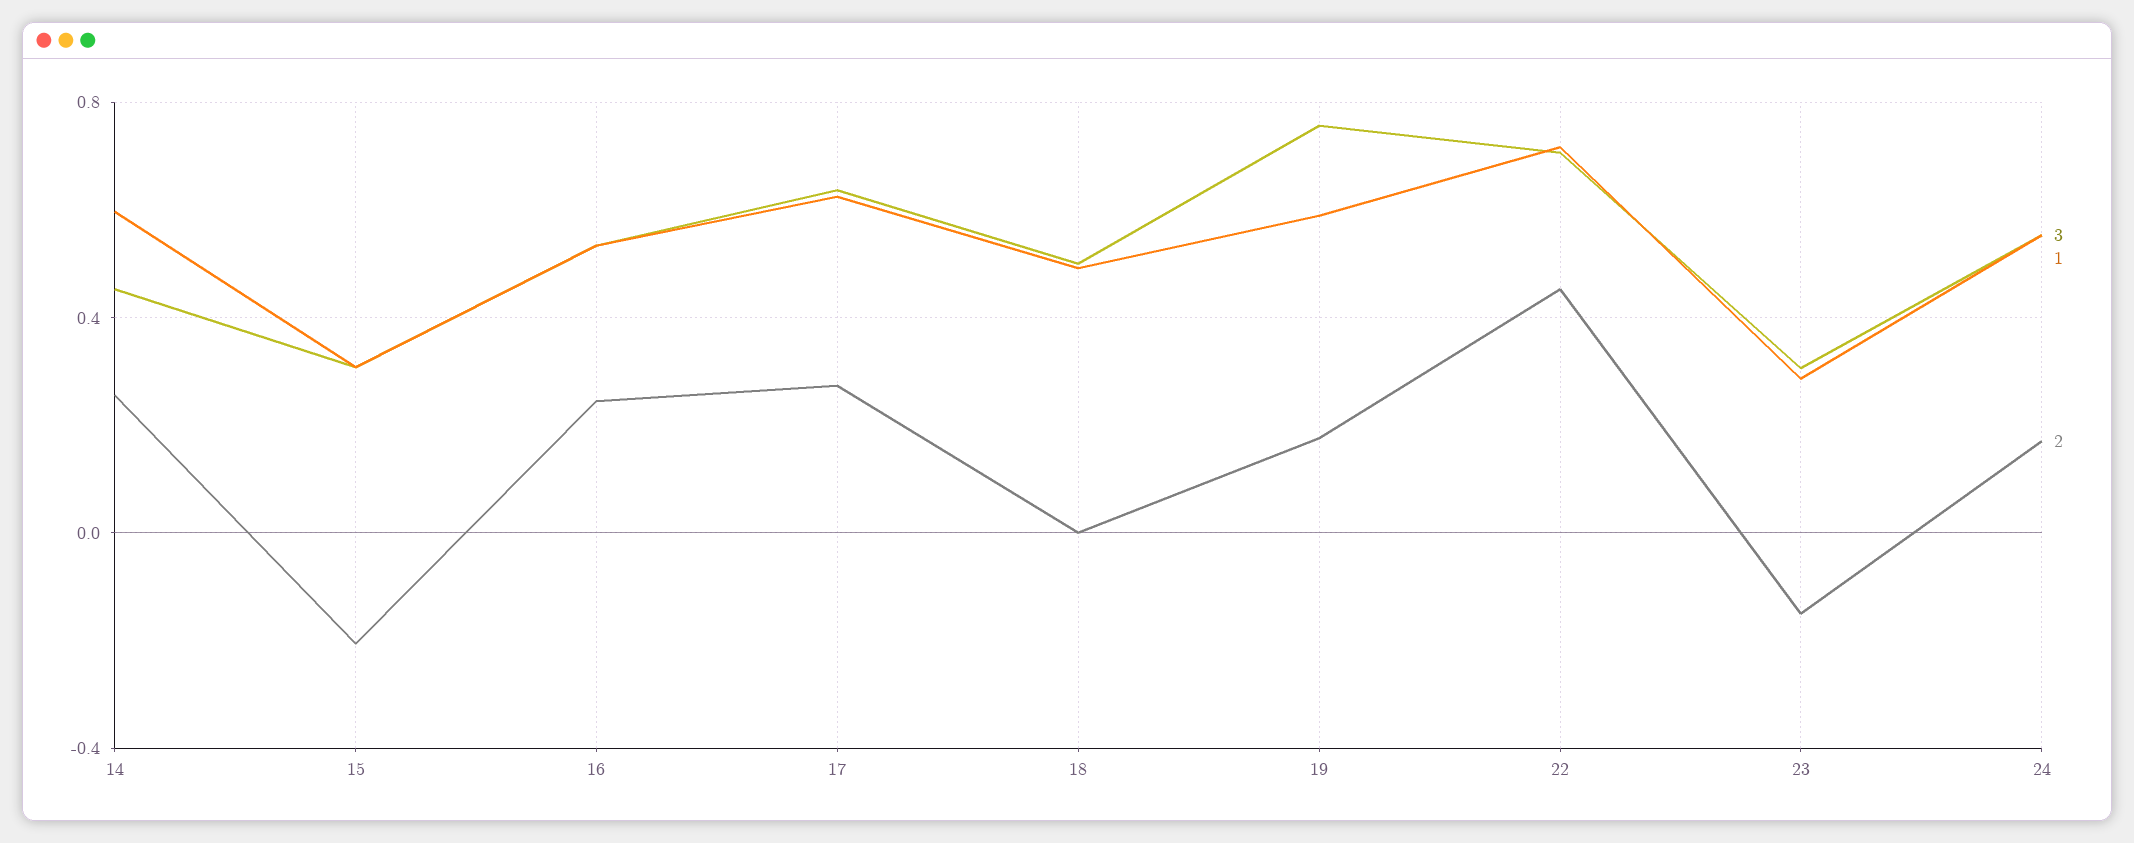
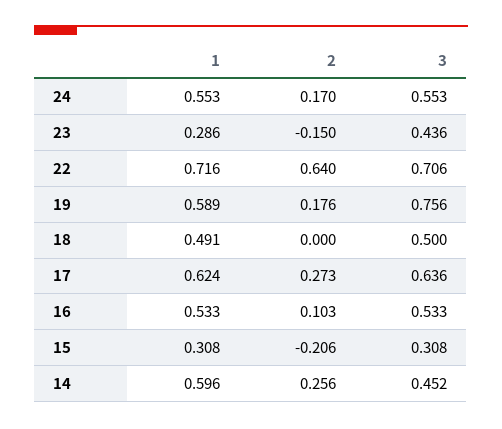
  {
    "3": {
      "14": 0.452,
      "15": 0.308,
      "16": 0.533,
      "17": 0.636,
      "18": 0.5,
      "19": 0.756,
      "22": 0.706,
-     "23": 0.3,
+     "23": 0.436,
      "24": 0.553
    },
    "1": {
      "14": 0.596,
      "15": 0.308,
      "16": 0.533,
      "17": 0.624,
      "18": 0.491,
      "19": 0.589,
      "22": 0.716,
      "23": 0.286,
      "24": 0.553
    },
    "2": {
      "14": 0.256,
      "15": -0.206,
-     "16": 0.25,
+     "16": 0.103,
      "17": 0.273,
      "18": 0,
      "19": 0.176,
-     "22": 0.45,
+     "22": 0.64,
      "23": -0.15,
      "24": 0.17
    }
  }

